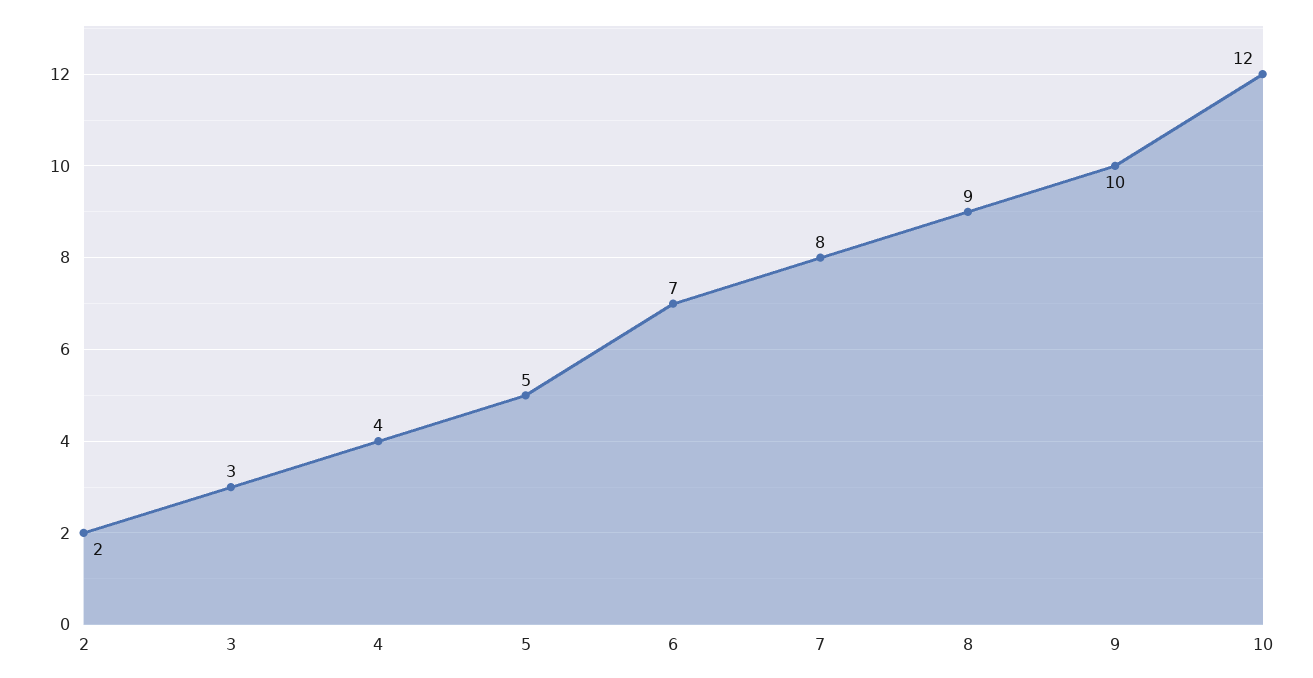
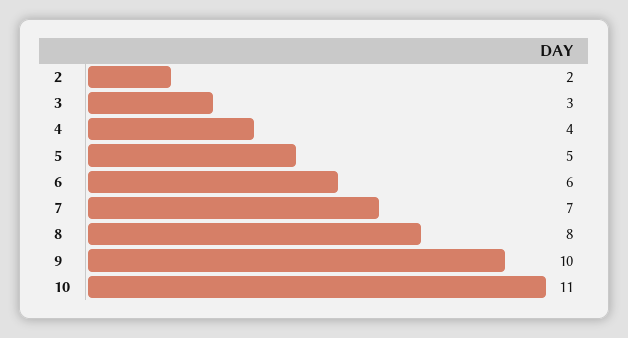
  {
    "2": 2,
    "3": 3,
    "4": 4,
    "5": 5,
-   "6": 7,
+   "6": 6,
-   "7": 8,
+   "7": 7,
-   "8": 9,
+   "8": 8,
    "9": 10,
-   "10": 12
+   "10": 11
  }

